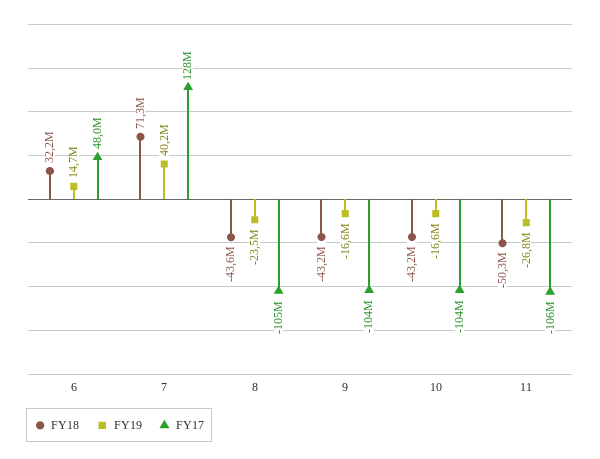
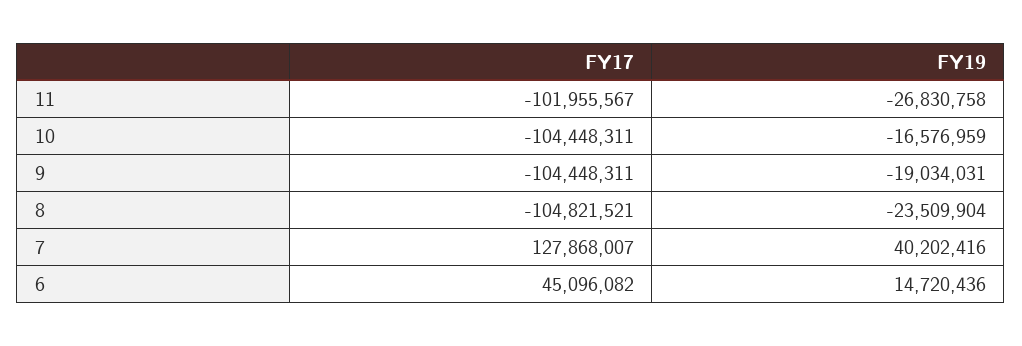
  {
-   "FY18": {
-     "6": 32200000,
-     "7": 71300000,
-     "8": -43600000,
-     "9": -43200000,
-     "10": -43200000,
-     "11": -50300000
-   },
    "FY19": {
      "6": 14720436,
      "7": 40202416,
      "8": -23509904,
-     "9": -16600000,
+     "9": -19034031,
      "10": -16576959,
      "11": -26830758
    },
    "FY17": {
-     "6": 48000000,
+     "6": 45096082,
      "7": 127868007,
      "8": -104821521,
      "9": -104448311,
      "10": -104448311,
-     "11": -106000000
+     "11": -101955567
    }
  }

